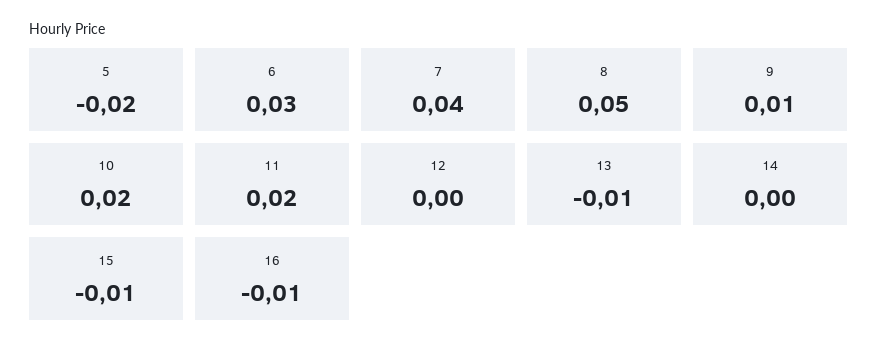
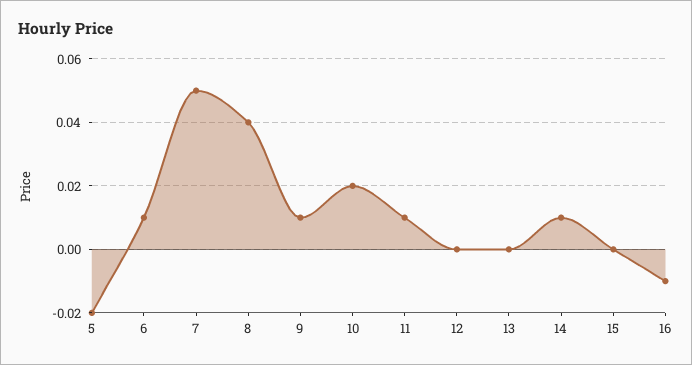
  {
    "5": -0.02,
-   "6": 0.03,
+   "6": 0.01,
-   "7": 0.04,
+   "7": 0.05,
-   "8": 0.05,
+   "8": 0.04,
    "9": 0.01,
    "10": 0.02,
-   "11": 0.02,
+   "11": 0.01,
    "12": 0,
-   "13": -0.01,
+   "13": 0,
-   "14": 0,
+   "14": 0.01,
-   "15": -0.01,
+   "15": 0,
    "16": -0.01
  }

